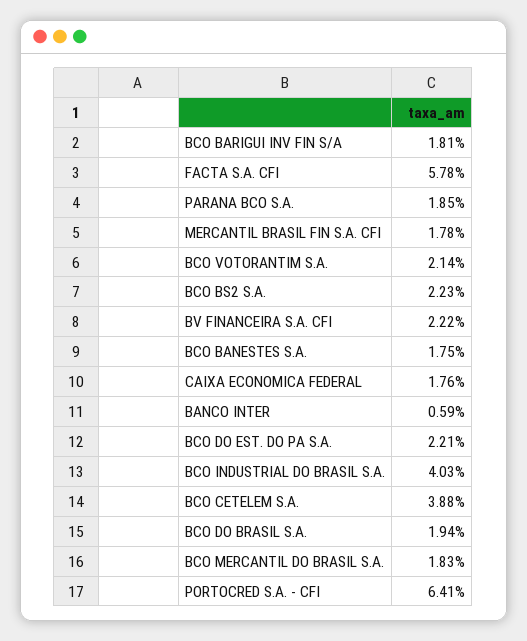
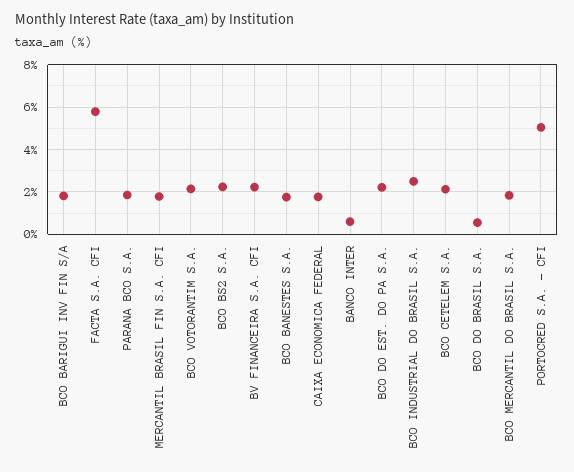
  {
    "BCO BARIGUI INV FIN S/A": 1.81,
    "FACTA S.A. CFI": 5.78,
    "PARANA BCO S.A.": 1.85,
    "MERCANTIL BRASIL FIN S.A. CFI": 1.78,
    "BCO VOTORANTIM S.A.": 2.14,
    "BCO BS2 S.A.": 2.23,
    "BV FINANCEIRA S.A. CFI": 2.22,
    "BCO BANESTES S.A.": 1.75,
    "CAIXA ECONOMICA FEDERAL": 1.76,
    "BANCO INTER": 0.59,
    "BCO DO EST. DO PA S.A.": 2.21,
-   "BCO INDUSTRIAL DO BRASIL S.A.": 4.03,
+   "BCO INDUSTRIAL DO BRASIL S.A.": 2.5,
-   "BCO CETELEM S.A.": 3.88,
+   "BCO CETELEM S.A.": 2,
-   "BCO DO BRASIL S.A.": 1.94,
+   "BCO DO BRASIL S.A.": 0.5,
    "BCO MERCANTIL DO BRASIL S.A.": 1.83,
-   "PORTOCRED S.A. - CFI": 6.41
+   "PORTOCRED S.A. - CFI": 5
  }

